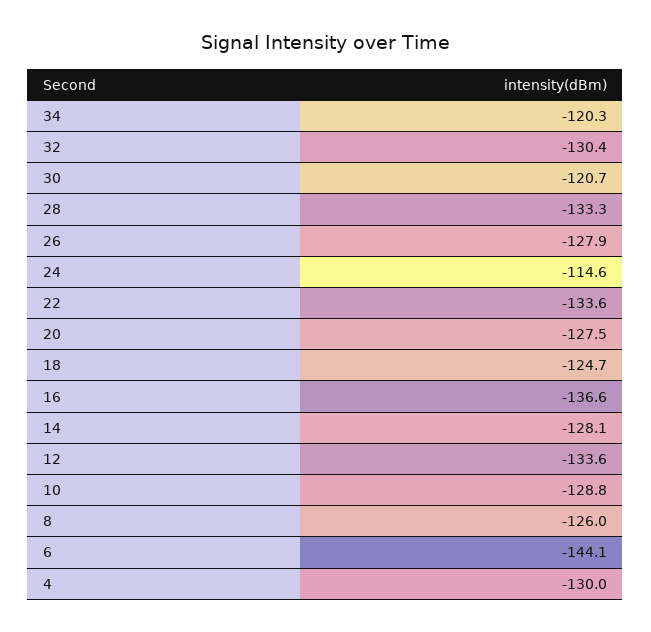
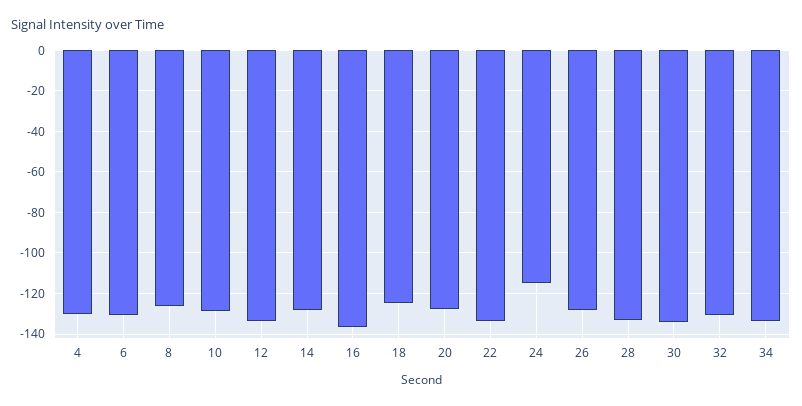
  {
-   "34": -120.3,
+   "34": -135,
    "32": -130.4,
-   "30": -120.7,
+   "30": -135,
    "28": -133.3,
    "26": -127.9,
    "24": -114.6,
    "22": -133.6,
    "20": -127.5,
    "18": -124.7,
    "16": -136.6,
    "14": -128.1,
    "12": -133.6,
    "10": -128.8,
    "8": -126,
-   "6": -144.1,
+   "6": -130,
    "4": -130
  }

